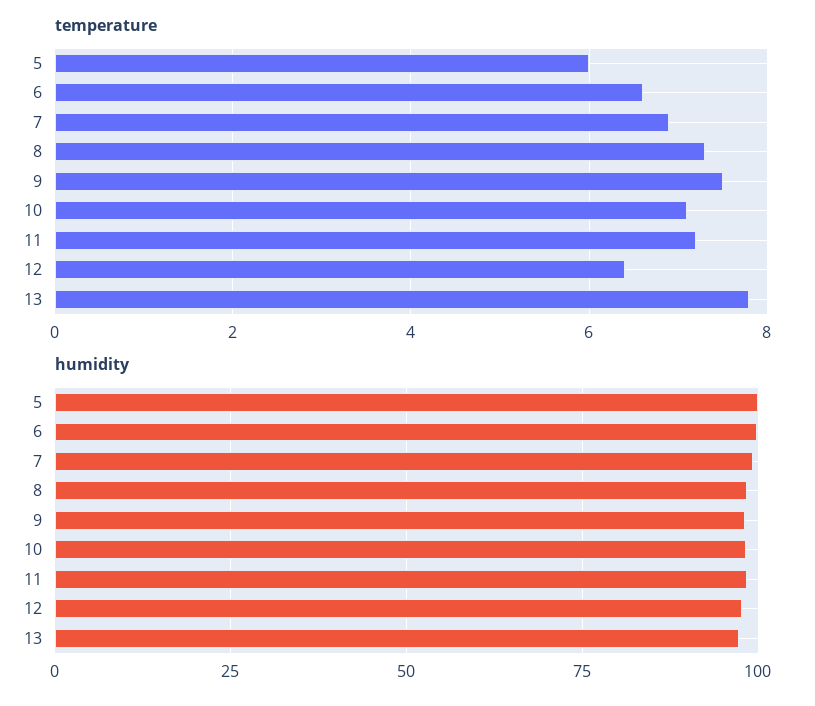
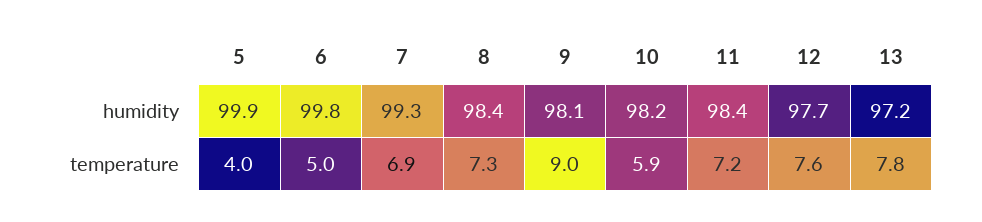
  {
    "temperature": {
-     "5": 6,
+     "5": 4,
-     "6": 6.5,
+     "6": 5,
      "7": 6.9,
      "8": 7.3,
-     "9": 7.5,
+     "9": 9,
-     "10": 7,
+     "10": 5.9,
      "11": 7.2,
-     "12": 6.5,
+     "12": 7.6,
      "13": 7.8
    },
    "humidity": {
      "5": 99.9,
      "6": 99.8,
      "7": 99.3,
      "8": 98.4,
      "9": 98.1,
      "10": 98.2,
      "11": 98.4,
      "12": 97.7,
      "13": 97.2
    }
  }

